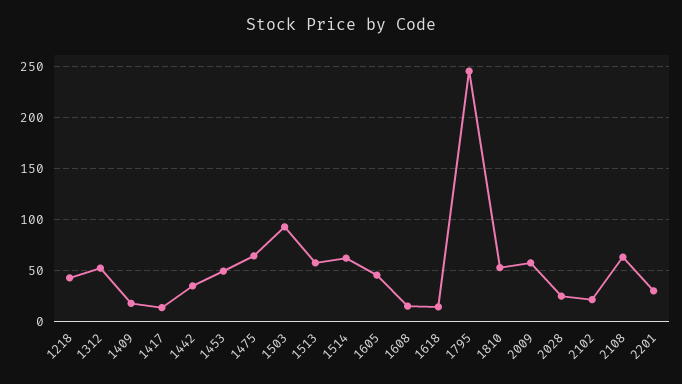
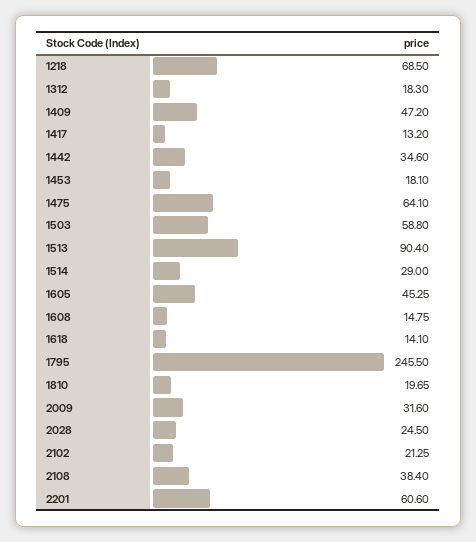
  {
-   "1218": 40,
+   "1218": 68.5,
-   "1312": 50,
+   "1312": 18.3,
-   "1409": 20,
+   "1409": 47.2,
    "1417": 13.2,
    "1442": 34.6,
-   "1453": 50,
+   "1453": 18.1,
    "1475": 64.1,
-   "1503": 90,
+   "1503": 58.8,
-   "1513": 60,
+   "1513": 90.4,
-   "1514": 60,
+   "1514": 29,
    "1605": 45.25,
    "1608": 14.75,
    "1618": 14.1,
    "1795": 245.5,
-   "1810": 50,
+   "1810": 19.65,
-   "2009": 60,
+   "2009": 31.6,
    "2028": 24.5,
    "2102": 21.25,
-   "2108": 60,
+   "2108": 38.4,
-   "2201": 30
+   "2201": 60.6
  }

